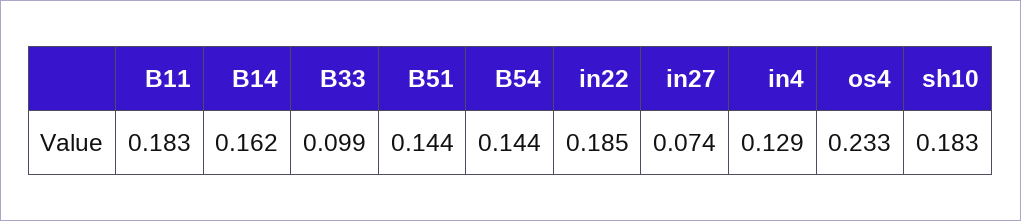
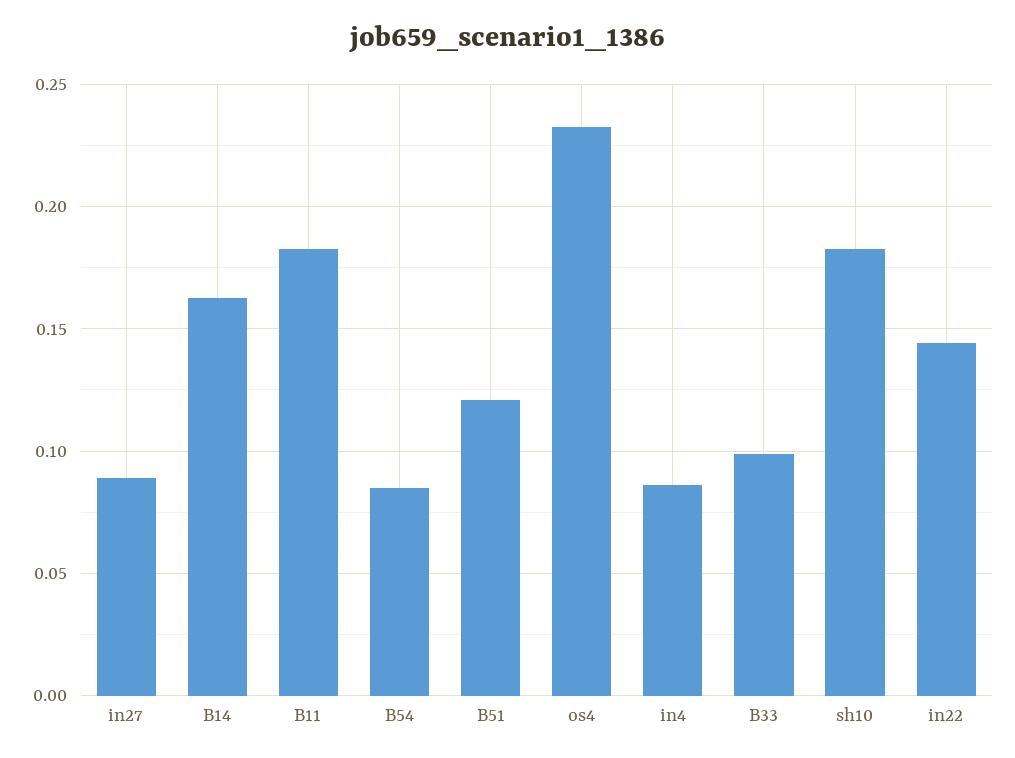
  {
    "B11": 0.183,
    "B14": 0.162,
    "B33": 0.099,
-   "B51": 0.144,
+   "B51": 0.12,
-   "B54": 0.144,
+   "B54": 0.085,
-   "in22": 0.185,
+   "in22": 0.145,
-   "in27": 0.074,
+   "in27": 0.09,
-   "in4": 0.129,
+   "in4": 0.085,
    "os4": 0.233,
    "sh10": 0.183
  }

